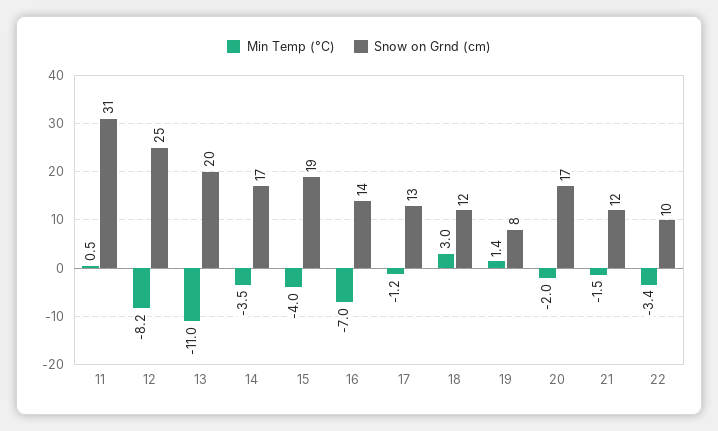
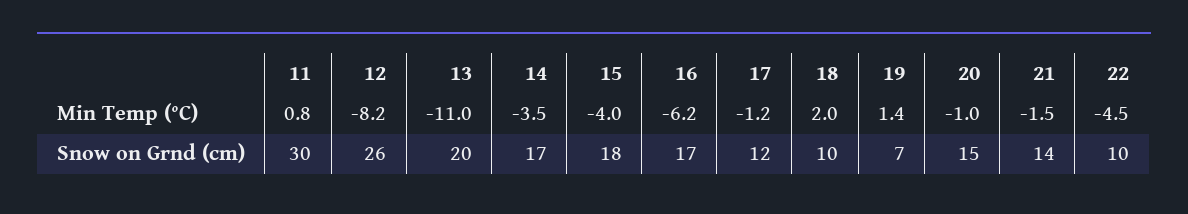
  {
    "Min Temp (°C)": {
-     "11": 0.5,
+     "11": 0.8,
      "12": -8.2,
      "13": -11,
      "14": -3.5,
      "15": -4,
-     "16": -7,
+     "16": -6.2,
      "17": -1.2,
-     "18": 3,
+     "18": 2,
      "19": 1.4,
-     "20": -2,
+     "20": -1,
      "21": -1.5,
-     "22": -3.4
+     "22": -4.5
    },
    "Snow on Grnd (cm)": {
-     "11": 31,
+     "11": 30,
-     "12": 25,
+     "12": 26,
      "13": 20,
      "14": 17,
-     "15": 19,
+     "15": 18,
-     "16": 14,
+     "16": 17,
-     "17": 13,
+     "17": 12,
-     "18": 12,
+     "18": 10,
-     "19": 8,
+     "19": 7,
-     "20": 17,
+     "20": 15,
-     "21": 12,
+     "21": 14,
      "22": 10
    }
  }

